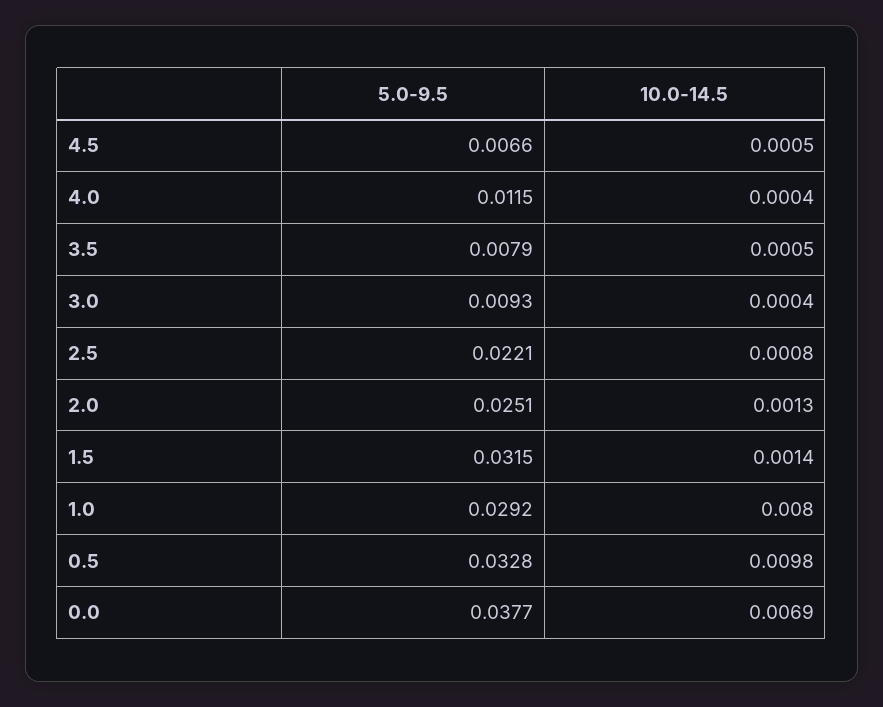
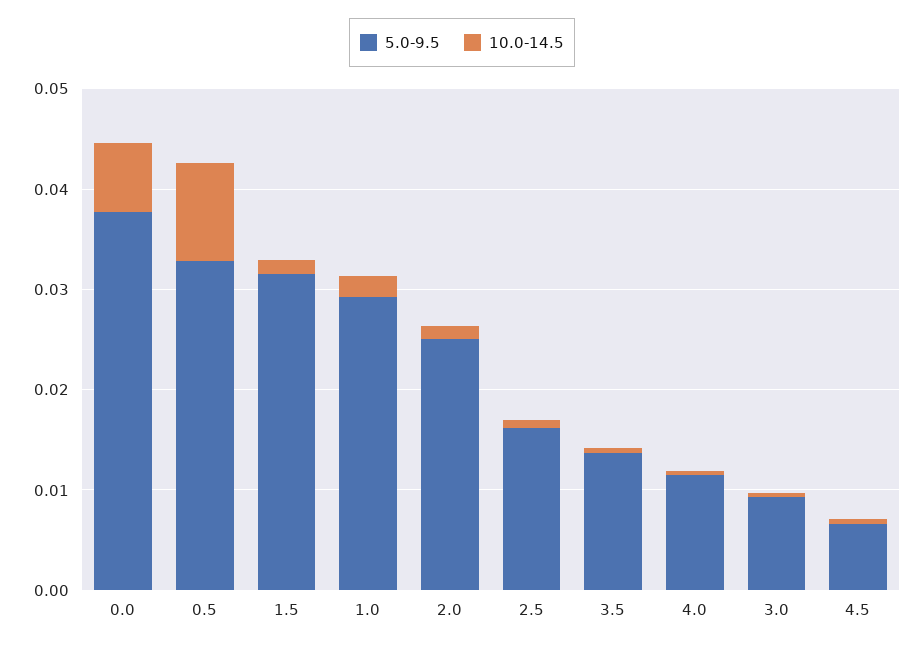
  {
    "5.0-9.5": {
      "4.5": 0.0066,
      "4.0": 0.0115,
-     "3.5": 0.0079,
+     "3.5": 0.014,
      "3.0": 0.0093,
-     "2.5": 0.0221,
+     "2.5": 0.016,
      "2.0": 0.0251,
      "1.5": 0.0315,
      "1.0": 0.0292,
      "0.5": 0.0328,
      "0.0": 0.0377
    },
    "10.0-14.5": {
      "4.5": 0.0005,
      "4.0": 0.0004,
      "3.5": 0.0005,
      "3.0": 0.0004,
      "2.5": 0.0008,
      "2.0": 0.0013,
      "1.5": 0.0014,
-     "1.0": 0.008,
+     "1.0": 0.002,
      "0.5": 0.0098,
      "0.0": 0.0069
    }
  }

